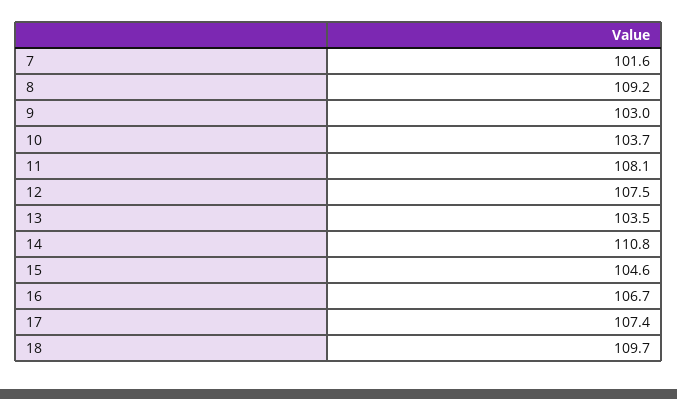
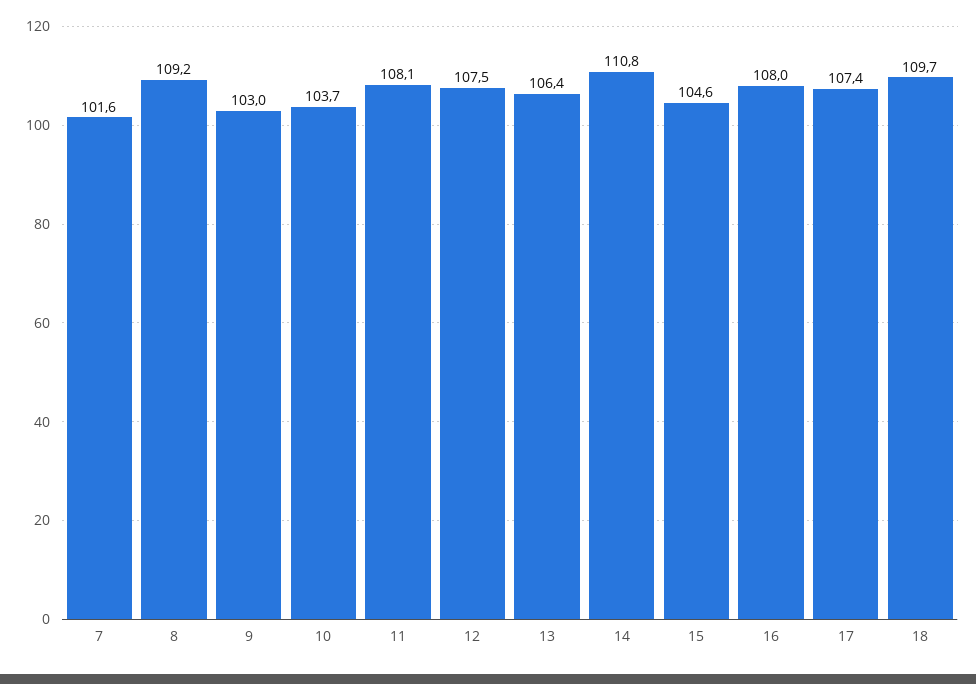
  {
    "7": 101.6,
    "8": 109.2,
    "9": 103,
    "10": 103.7,
    "11": 108.1,
    "12": 107.5,
-   "13": 103.5,
+   "13": 106.4,
    "14": 110.8,
    "15": 104.6,
-   "16": 106.7,
+   "16": 108,
    "17": 107.4,
    "18": 109.7
  }

